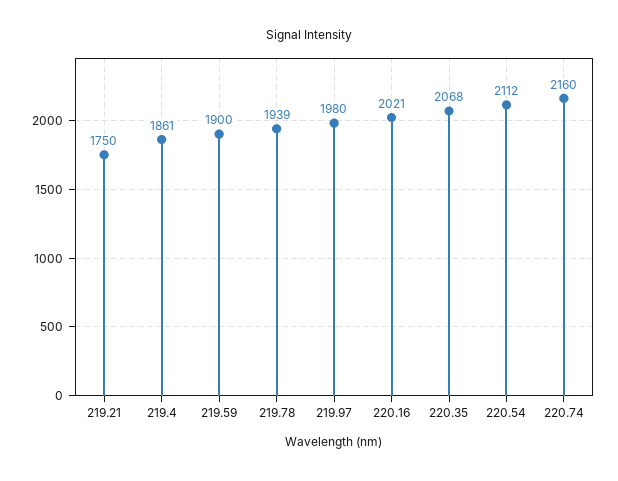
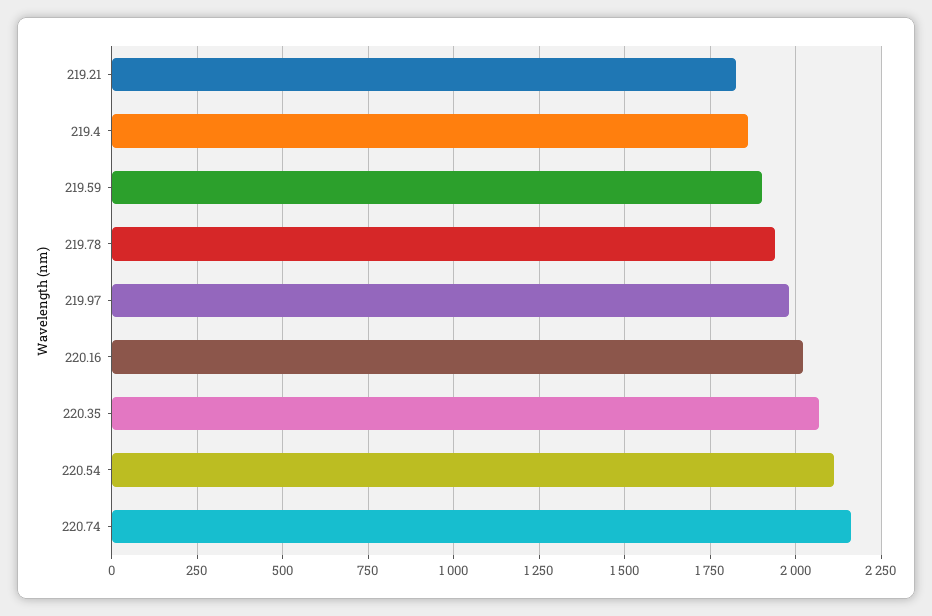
  {
-   "219.21": 1750,
+   "219.21": 1825,
    "219.4": 1861,
    "219.59": 1900,
    "219.78": 1939,
    "219.97": 1980,
    "220.16": 2021,
    "220.35": 2068,
    "220.54": 2112,
    "220.74": 2160
  }

